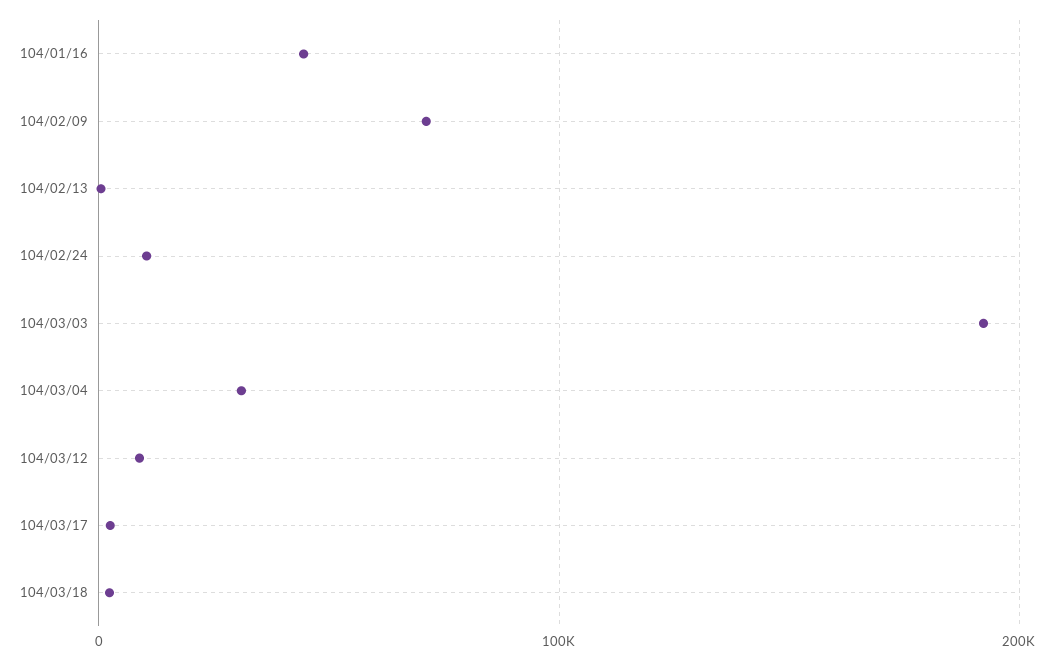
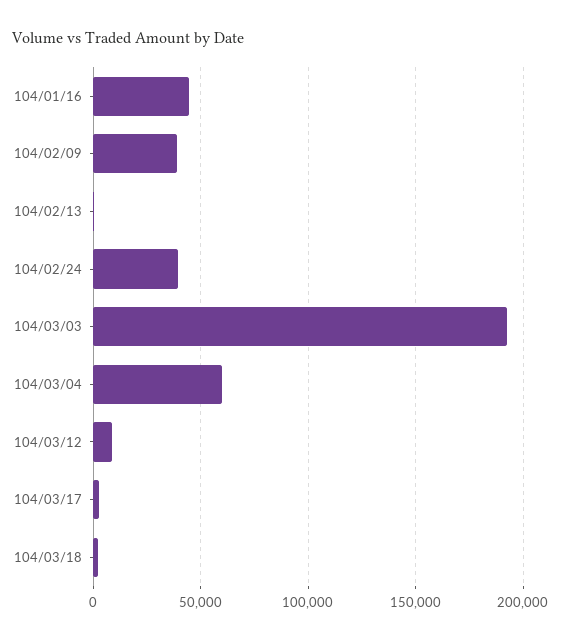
  {
    "104/01/16": 45000,
-   "104/02/09": 70000,
+   "104/02/09": 40000,
    "104/02/13": 0,
-   "104/02/24": 10000,
+   "104/02/24": 40000,
    "104/03/03": 190000,
-   "104/03/04": 30000,
+   "104/03/04": 60000,
    "104/03/12": 10000,
    "104/03/17": 5000,
    "104/03/18": 0
  }

